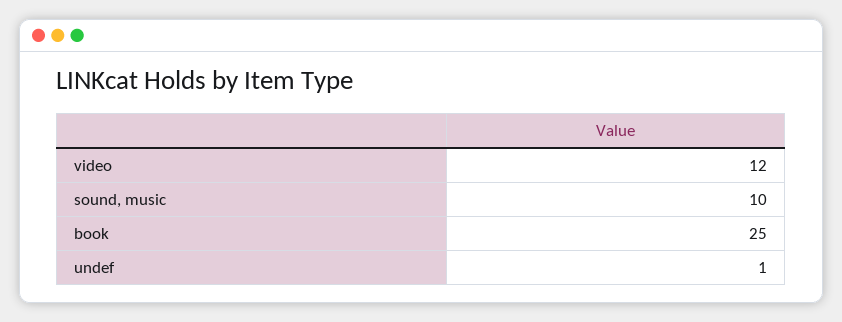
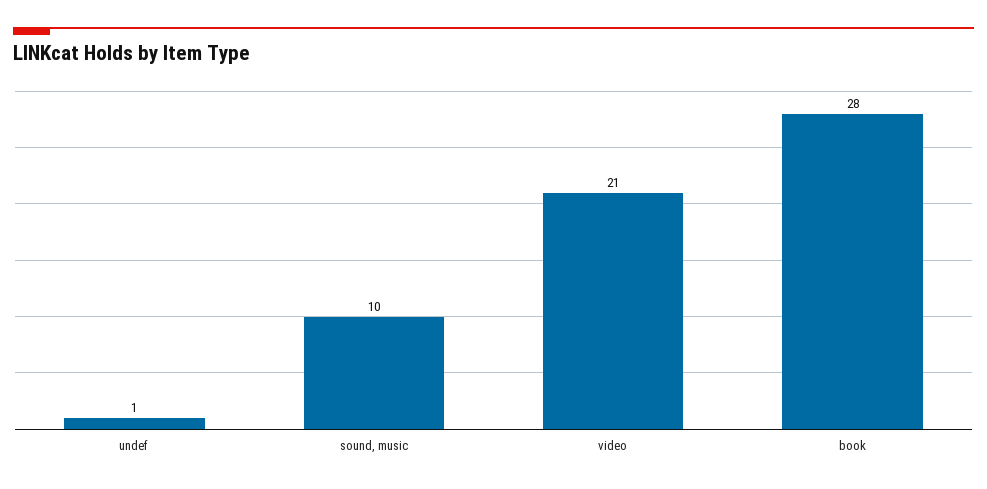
  {
-   "video": 12,
+   "video": 21,
    "sound, music": 10,
-   "book": 25,
+   "book": 28,
    "undef": 1
  }

